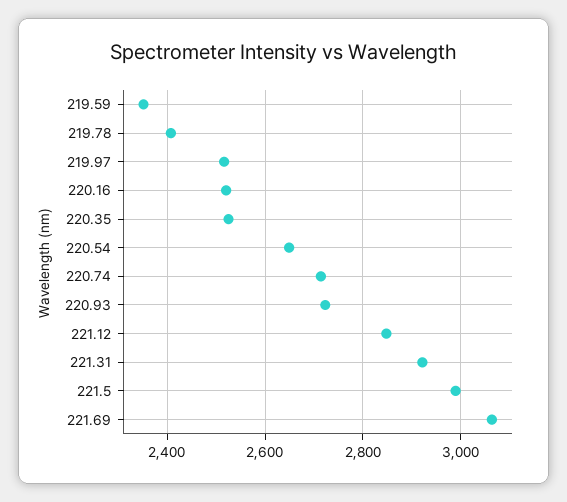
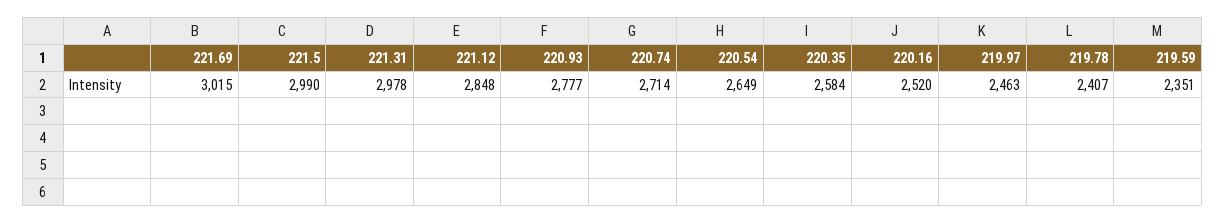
  {
    "219.59": 2351,
    "219.78": 2407,
-   "219.97": 2520,
+   "219.97": 2463,
    "220.16": 2520,
-   "220.35": 2520,
+   "220.35": 2584,
    "220.54": 2649,
    "220.74": 2714,
-   "220.93": 2720,
+   "220.93": 2777,
    "221.12": 2848,
-   "221.31": 2920,
+   "221.31": 2978,
    "221.5": 2990,
-   "221.69": 3060
+   "221.69": 3015
  }

